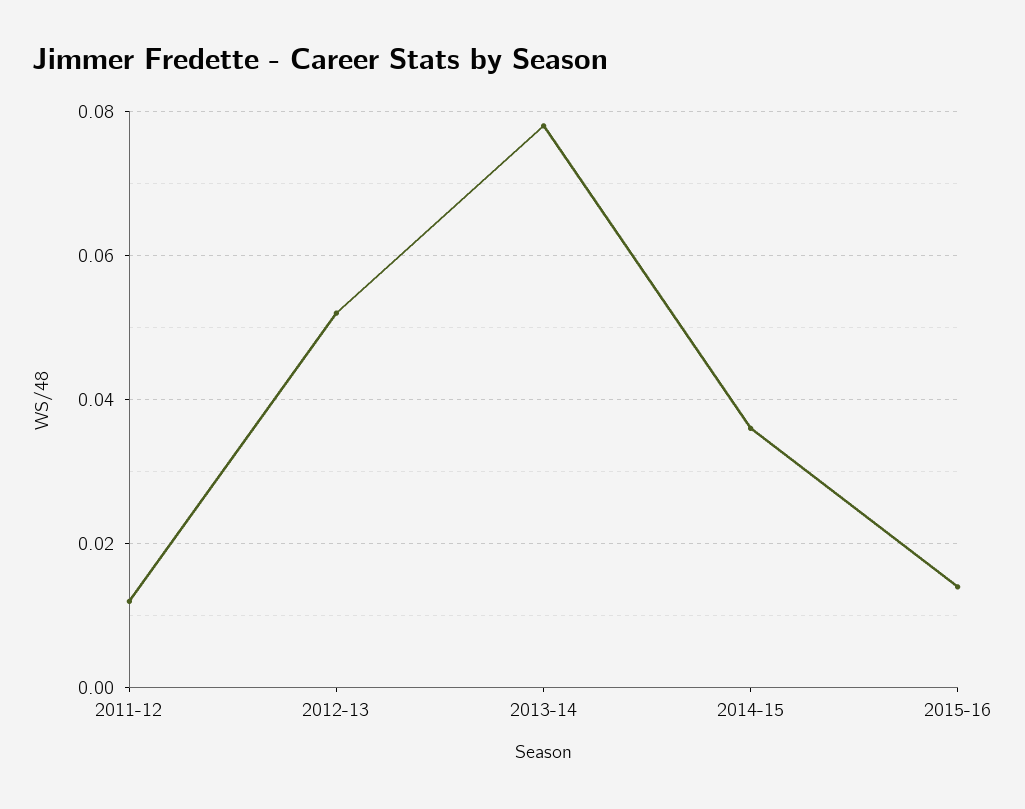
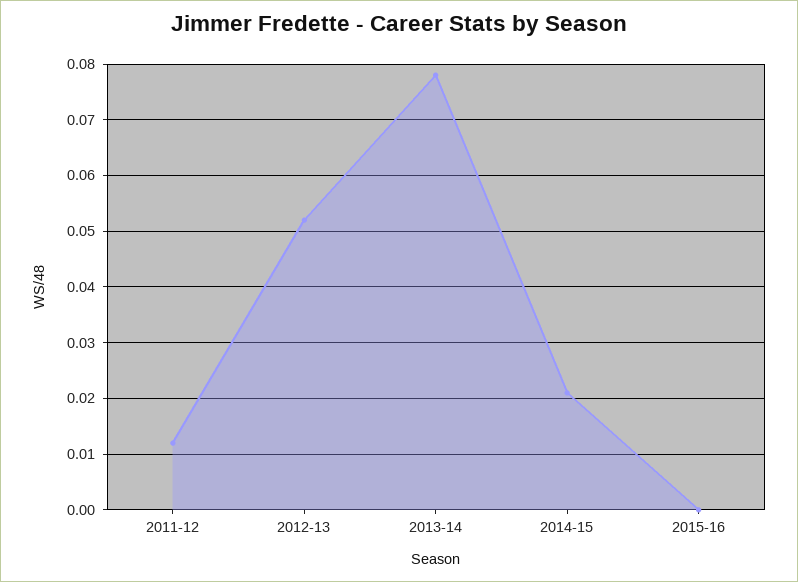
  {
    "2011-12": 0.01,
    "2012-13": 0.05,
    "2013-14": 0.08,
-   "2014-15": 0.035,
+   "2014-15": 0.02,
-   "2015-16": 0.015
+   "2015-16": 0
  }

